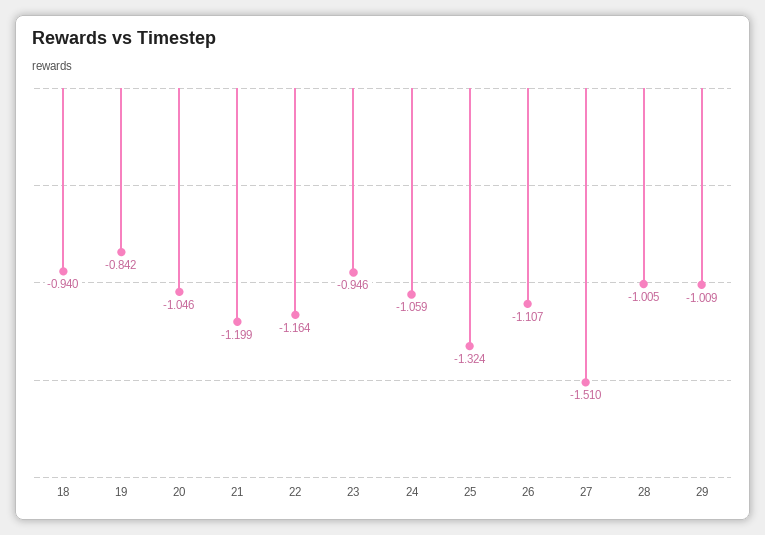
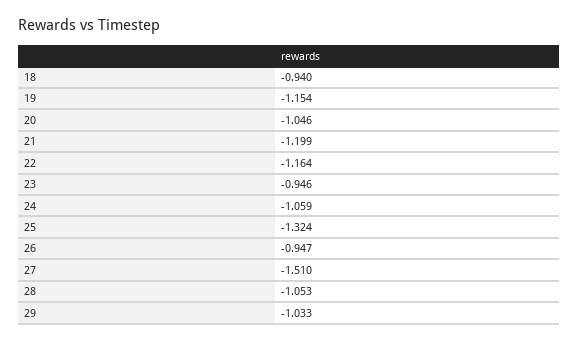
  {
    "18": -0.94,
-   "19": -0.842,
+   "19": -1.154,
    "20": -1.046,
    "21": -1.199,
    "22": -1.164,
    "23": -0.946,
    "24": -1.059,
    "25": -1.324,
-   "26": -1.107,
+   "26": -0.947,
    "27": -1.51,
-   "28": -1.005,
+   "28": -1.053,
-   "29": -1.009
+   "29": -1.033
  }

